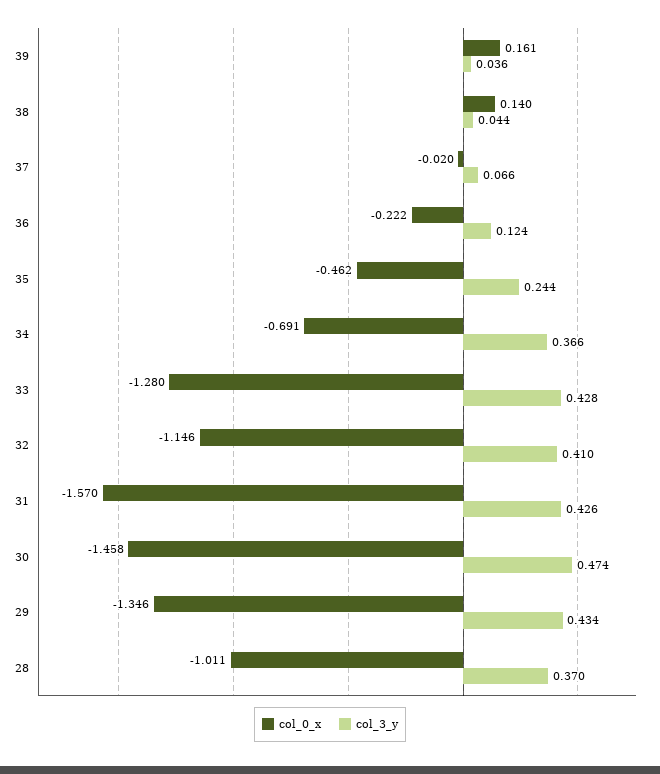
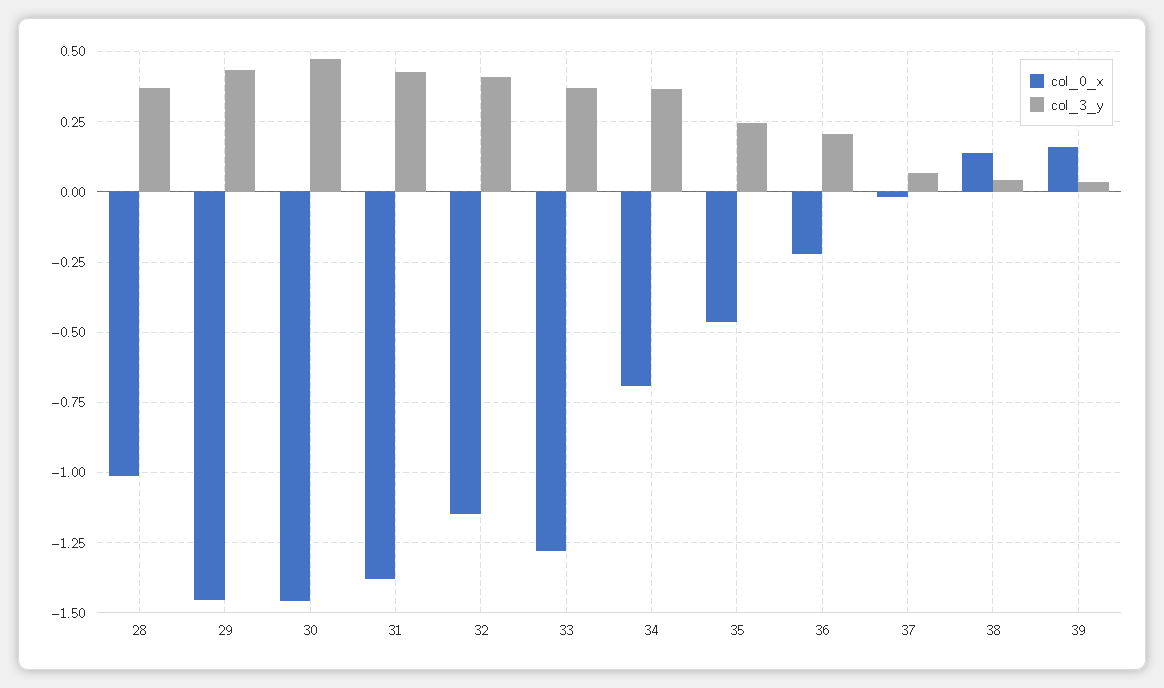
  {
    "col_0_x": {
      "39": 0.161,
      "38": 0.14,
      "37": -0.02,
      "36": -0.222,
      "35": -0.462,
      "34": -0.691,
      "33": -1.28,
      "32": -1.146,
-     "31": -1.57,
+     "31": -1.375,
      "30": -1.458,
-     "29": -1.346,
+     "29": -1.45,
      "28": -1.011
    },
    "col_3_y": {
      "39": 0.036,
      "38": 0.044,
      "37": 0.066,
-     "36": 0.124,
+     "36": 0.2,
      "35": 0.244,
      "34": 0.366,
-     "33": 0.428,
+     "33": 0.375,
      "32": 0.41,
      "31": 0.426,
      "30": 0.474,
      "29": 0.434,
      "28": 0.37
    }
  }

